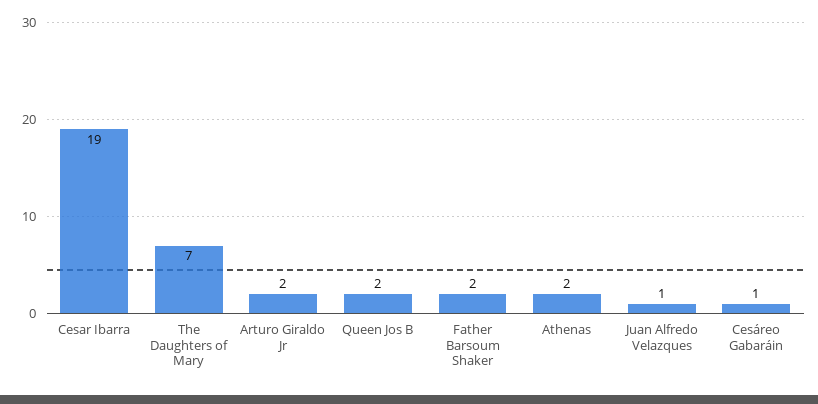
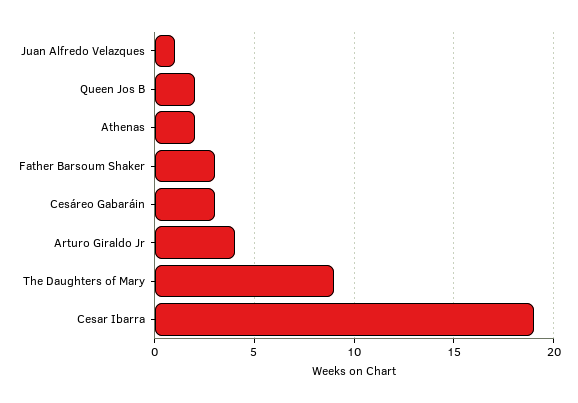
  {
    "Cesar Ibarra": 19,
-   "The Daughters of Mary": 7,
+   "The Daughters of Mary": 9,
-   "Arturo Giraldo Jr": 2,
+   "Arturo Giraldo Jr": 4,
    "Queen Jos B": 2,
-   "Father Barsoum Shaker": 2,
+   "Father Barsoum Shaker": 3,
    "Athenas": 2,
    "Juan Alfredo Velazques": 1,
-   "Cesáreo Gabaráin": 1
+   "Cesáreo Gabaráin": 3
  }

